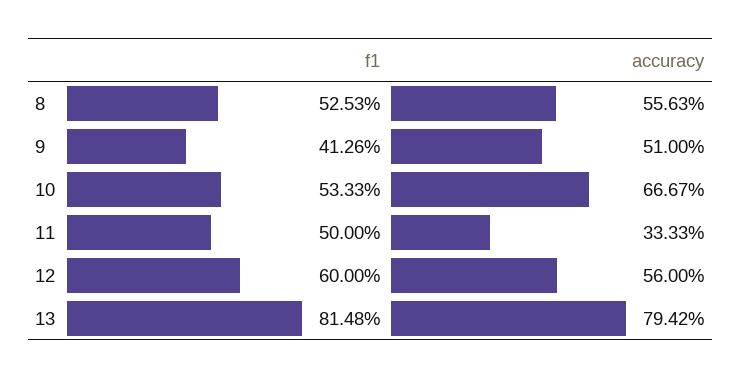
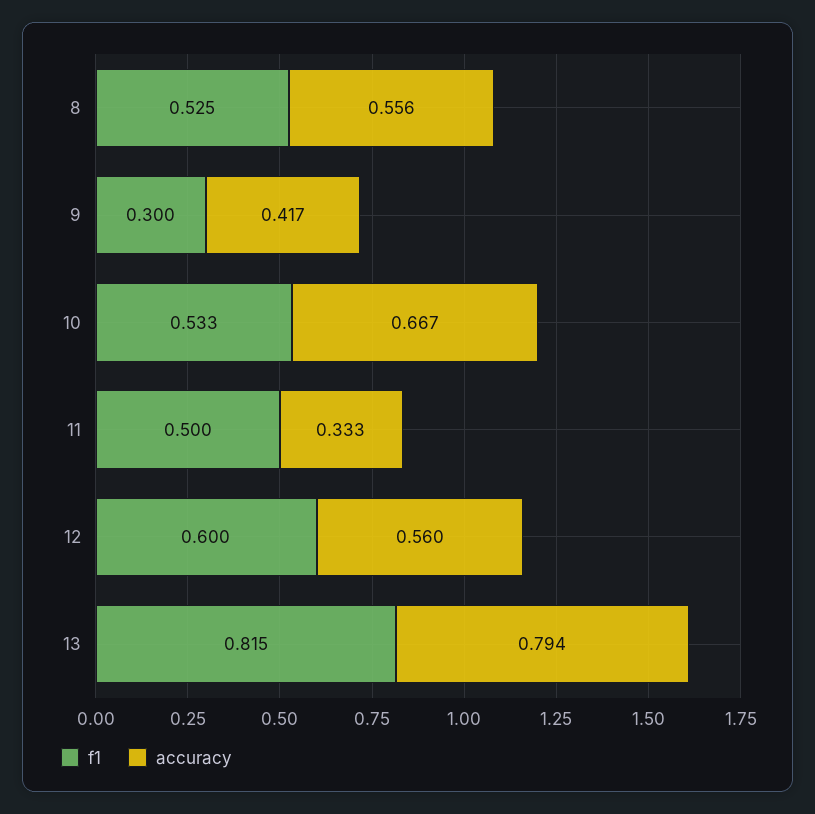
  {
    "f1": {
      "8": 0.5253,
-     "9": 0.4126,
+     "9": 0.3,
      "10": 0.5333,
      "11": 0.5,
      "12": 0.6,
      "13": 0.8148
    },
    "accuracy": {
      "8": 0.5563,
-     "9": 0.51,
+     "9": 0.417,
      "10": 0.6667,
      "11": 0.3333,
      "12": 0.56,
      "13": 0.7942
    }
  }

